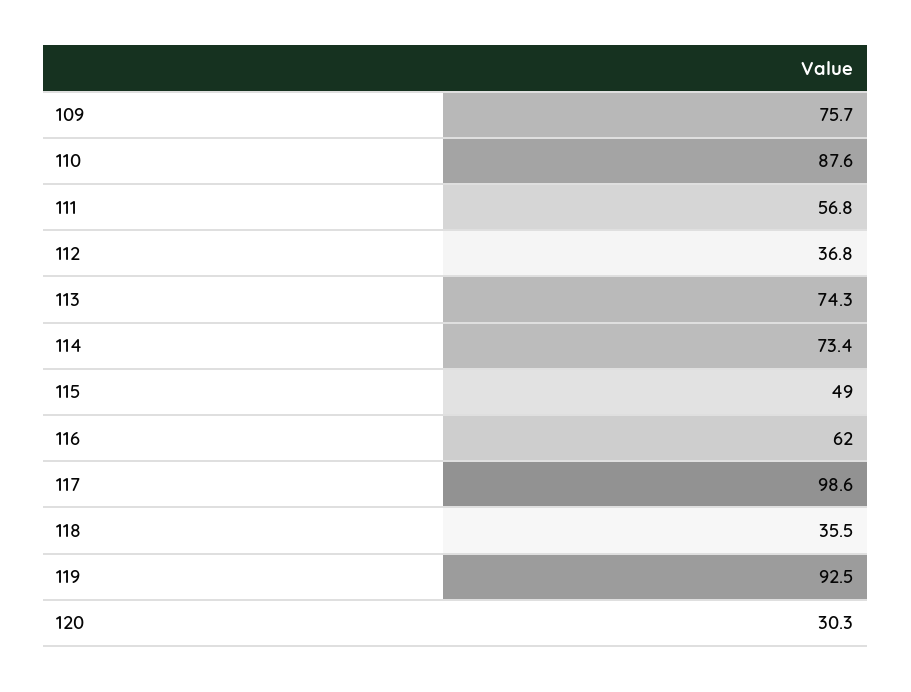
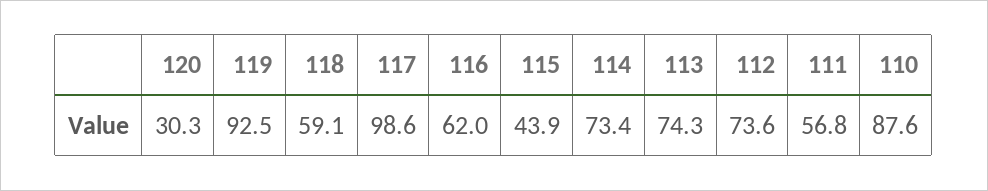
  {
-   "109": 75.7,
    "110": 87.6,
    "111": 56.8,
-   "112": 36.8,
+   "112": 73.6,
    "113": 74.3,
    "114": 73.4,
-   "115": 49,
+   "115": 43.9,
    "116": 62,
    "117": 98.6,
-   "118": 35.5,
+   "118": 59.1,
    "119": 92.5,
    "120": 30.3
  }

